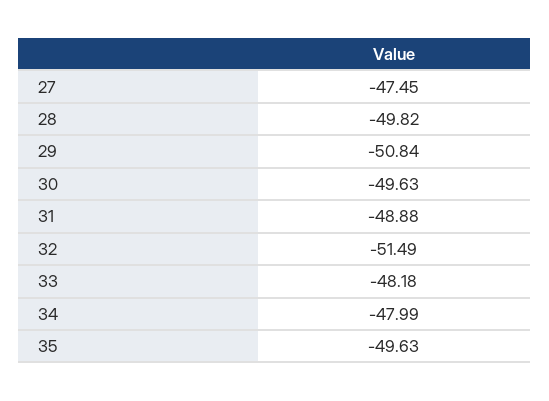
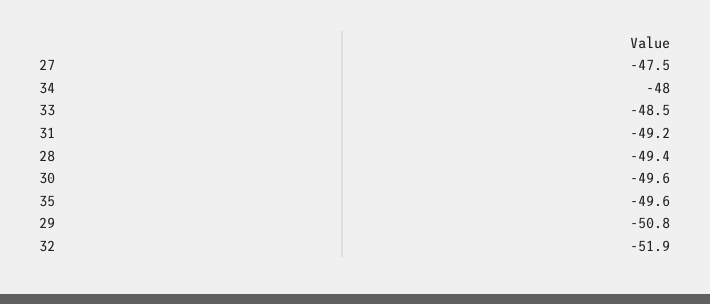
  {
    "27": -47.45,
-   "28": -49.82,
+   "28": -49.4,
    "29": -50.84,
    "30": -49.63,
-   "31": -48.88,
+   "31": -49.2,
-   "32": -51.49,
+   "32": -51.9,
-   "33": -48.18,
+   "33": -48.5,
    "34": -47.99,
    "35": -49.63
  }

